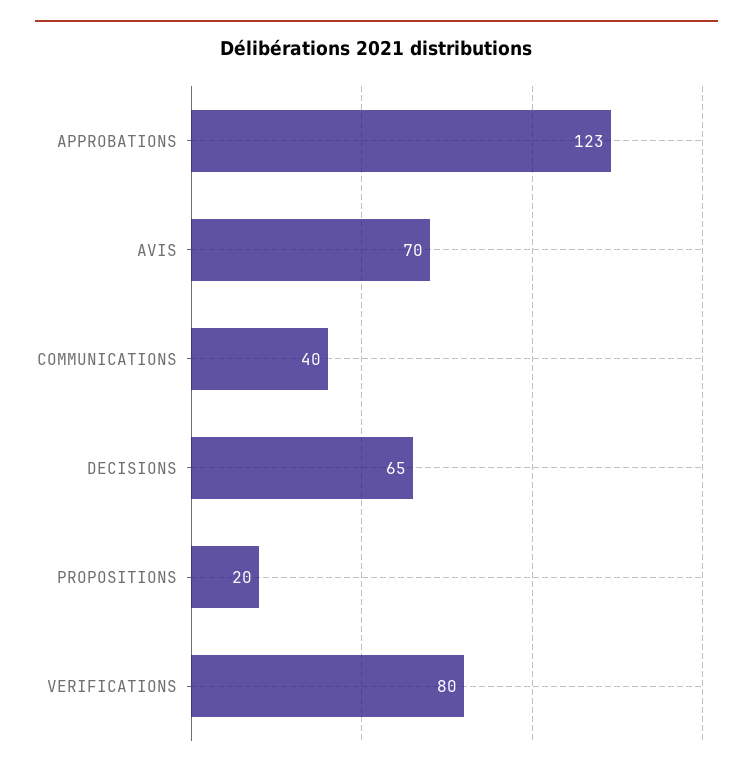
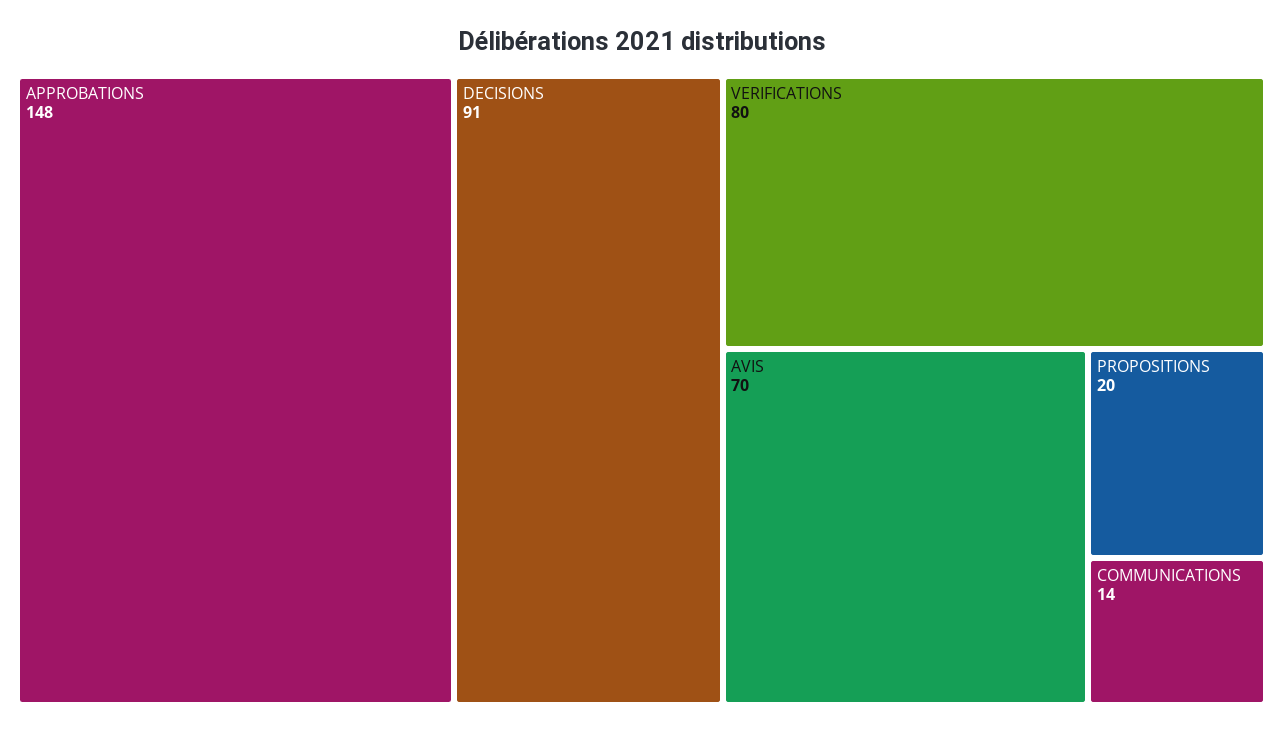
  {
-   "APPROBATIONS": 123,
+   "APPROBATIONS": 148,
    "AVIS": 70,
-   "COMMUNICATIONS": 40,
+   "COMMUNICATIONS": 14,
-   "DECISIONS": 65,
+   "DECISIONS": 91,
    "PROPOSITIONS": 20,
    "VERIFICATIONS": 80
  }

